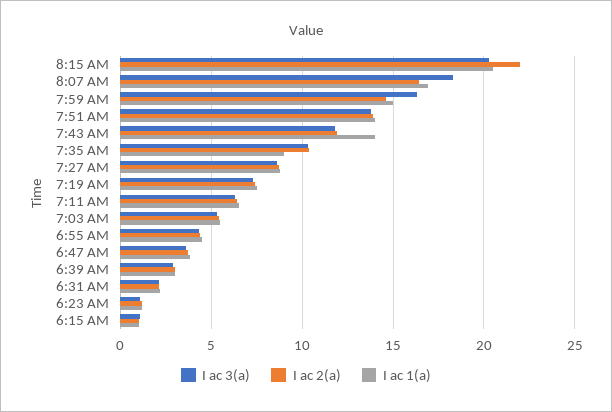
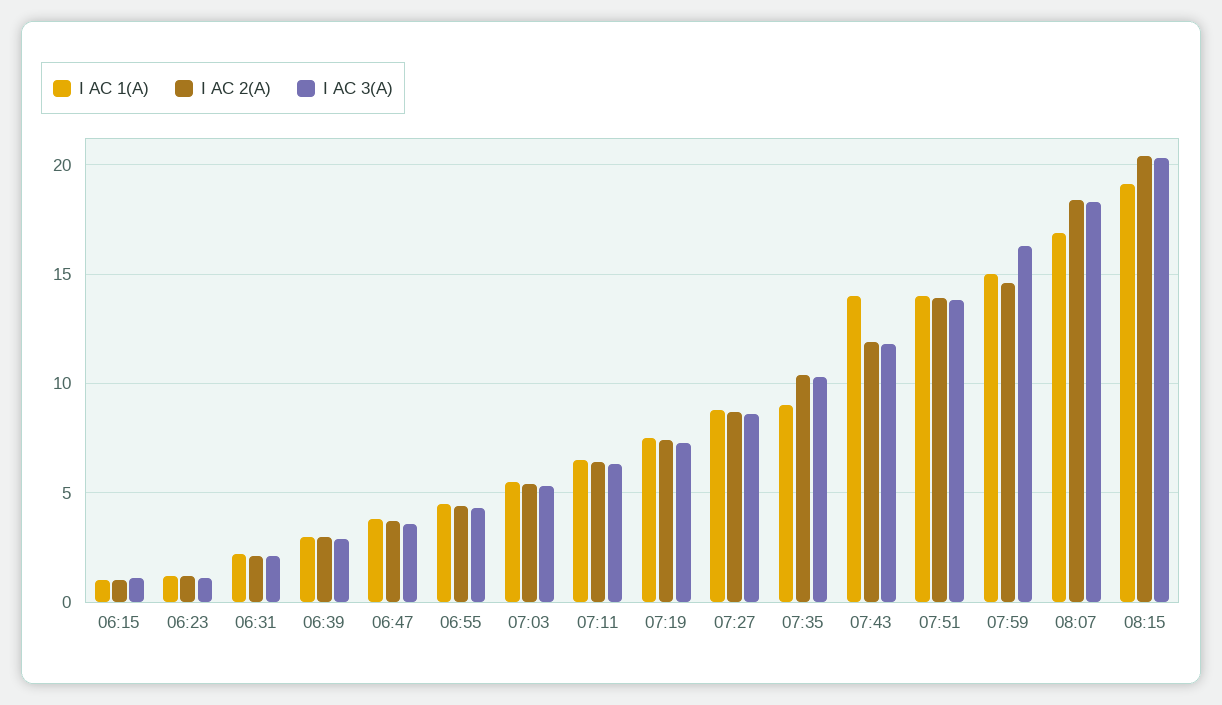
  {
    "I ac 3(a)": {
      "8:15 AM": 20.5,
      "8:07 AM": 18.5,
      "7:59 AM": 16.5,
      "7:51 AM": 14,
      "7:43 AM": 12,
      "7:35 AM": 10.5,
      "7:27 AM": 8.5,
      "7:19 AM": 7.5,
      "7:11 AM": 6.5,
      "7:03 AM": 5.5,
      "6:55 AM": 4.5,
      "6:47 AM": 3.5,
      "6:39 AM": 3,
      "6:31 AM": 2,
      "6:23 AM": 1,
      "6:15 AM": 1
    },
    "I ac 2(a)": {
-     "8:15 AM": 22,
+     "8:15 AM": 20.5,
-     "8:07 AM": 16.5,
+     "8:07 AM": 18.5,
      "7:59 AM": 14.5,
      "7:51 AM": 14,
      "7:43 AM": 12,
      "7:35 AM": 10.5,
      "7:27 AM": 8.5,
      "7:19 AM": 7.5,
      "7:11 AM": 6.5,
      "7:03 AM": 5.5,
      "6:55 AM": 4.5,
      "6:47 AM": 3.5,
      "6:39 AM": 3,
      "6:31 AM": 2,
      "6:23 AM": 1,
      "6:15 AM": 1
    },
    "I ac 1(a)": {
-     "8:15 AM": 20.5,
+     "8:15 AM": 19,
      "8:07 AM": 17,
      "7:59 AM": 15,
      "7:51 AM": 14,
      "7:43 AM": 14,
      "7:35 AM": 9,
      "7:27 AM": 9,
      "7:19 AM": 7.5,
      "7:11 AM": 6.5,
      "7:03 AM": 5.5,
      "6:55 AM": 4.5,
      "6:47 AM": 4,
      "6:39 AM": 3,
      "6:31 AM": 2,
      "6:23 AM": 1,
      "6:15 AM": 1
    }
  }

